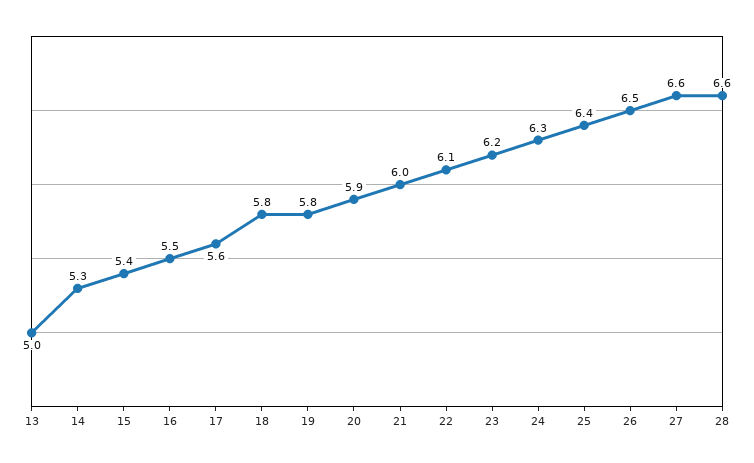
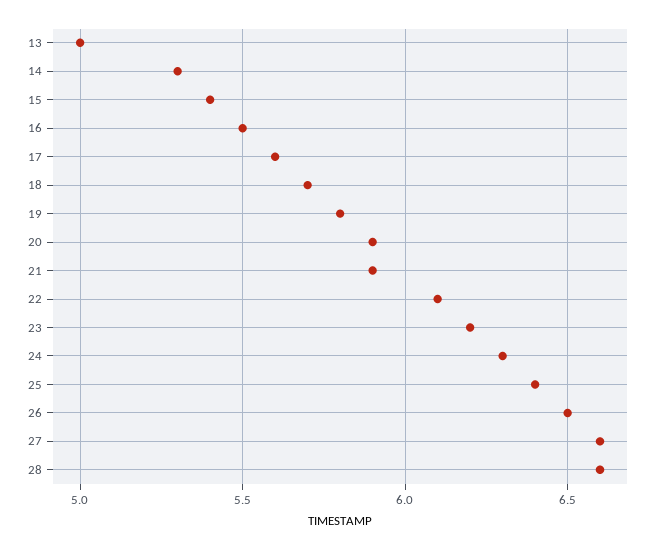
  {
    "13": 5,
    "14": 5.3,
    "15": 5.4,
    "16": 5.5,
    "17": 5.6,
-   "18": 5.8,
+   "18": 5.7,
    "19": 5.8,
    "20": 5.9,
-   "21": 6,
+   "21": 5.9,
    "22": 6.1,
    "23": 6.2,
    "24": 6.3,
    "25": 6.4,
    "26": 6.5,
    "27": 6.6,
    "28": 6.6
  }

